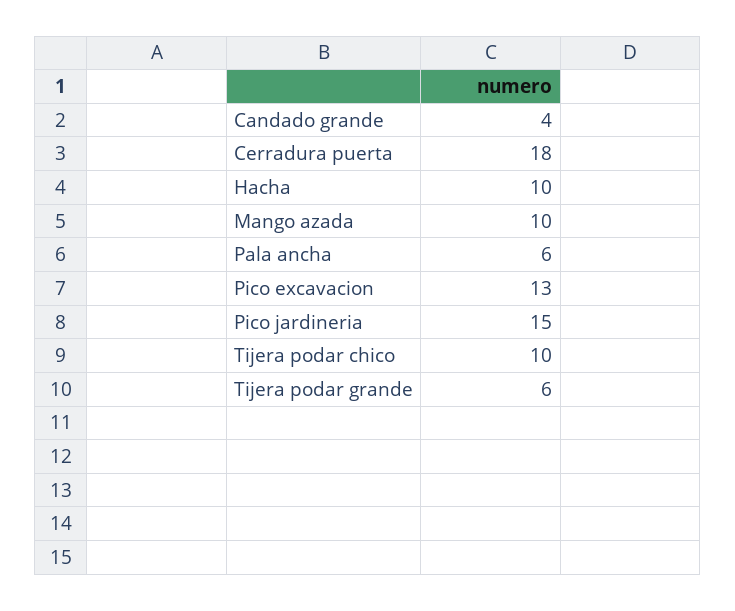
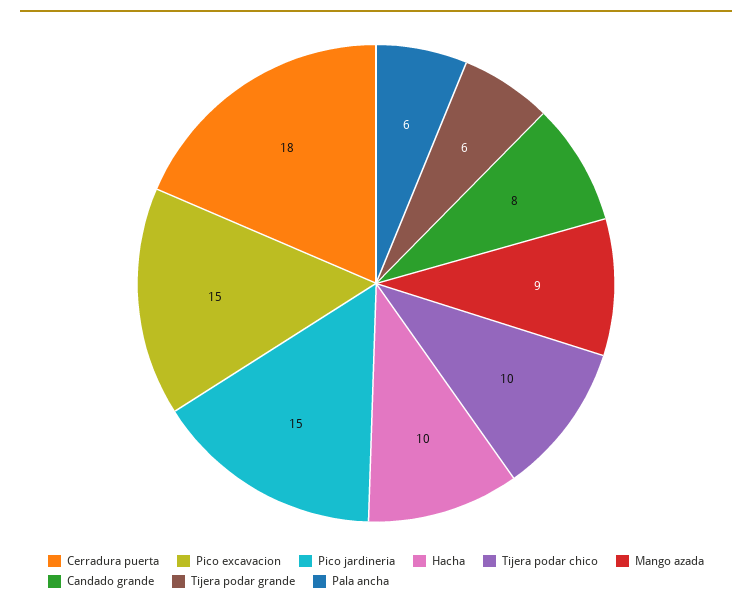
  {
-   "Candado grande": 4,
+   "Candado grande": 8,
    "Cerradura puerta": 18,
    "Hacha": 10,
-   "Mango azada": 10,
+   "Mango azada": 9,
    "Pala ancha": 6,
-   "Pico excavacion": 13,
+   "Pico excavacion": 15,
    "Pico jardineria": 15,
    "Tijera podar chico": 10,
    "Tijera podar grande": 6
  }

